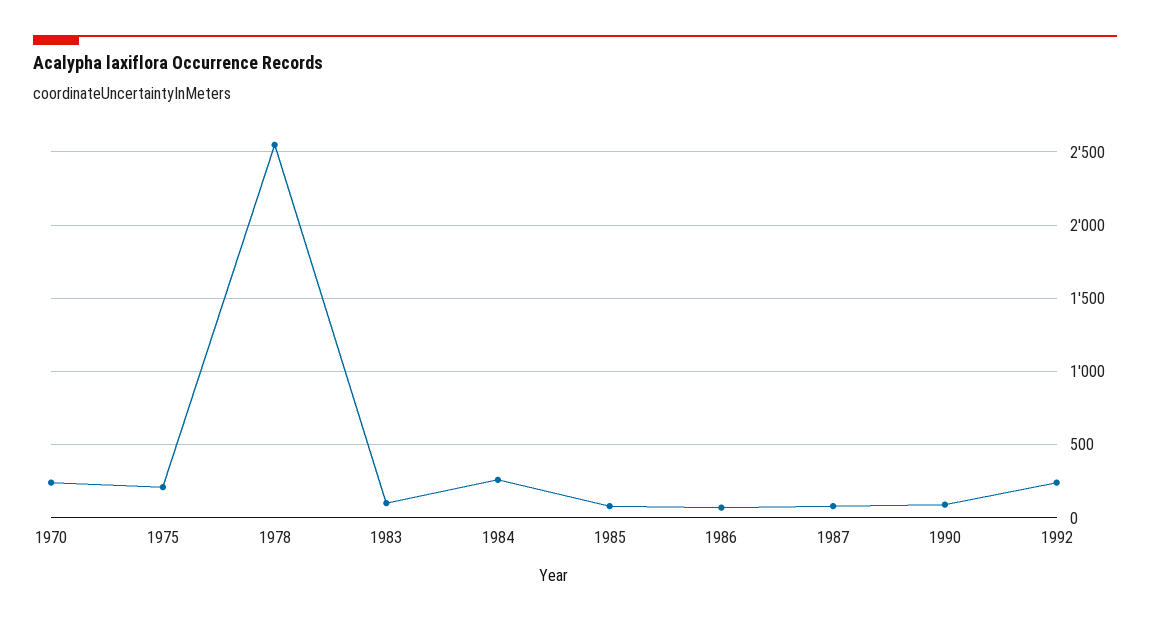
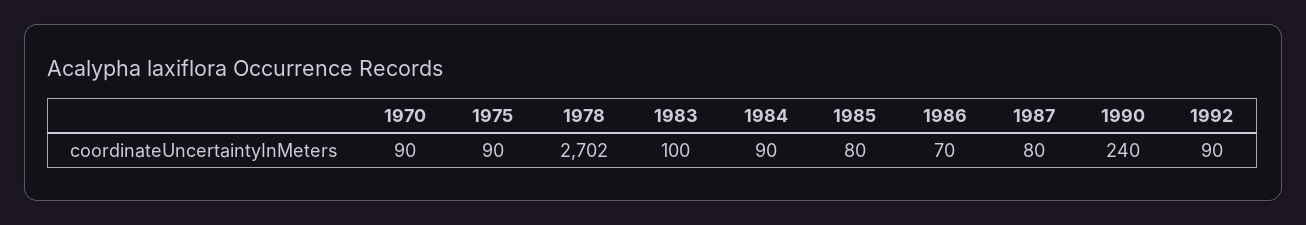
  {
-   "1970": 250,
+   "1970": 90,
-   "1975": 200,
+   "1975": 90,
-   "1978": 2550,
+   "1978": 2702,
    "1983": 100,
-   "1984": 250,
+   "1984": 90,
    "1985": 80,
    "1986": 70,
    "1987": 80,
-   "1990": 100,
+   "1990": 240,
-   "1992": 250
+   "1992": 90
  }

